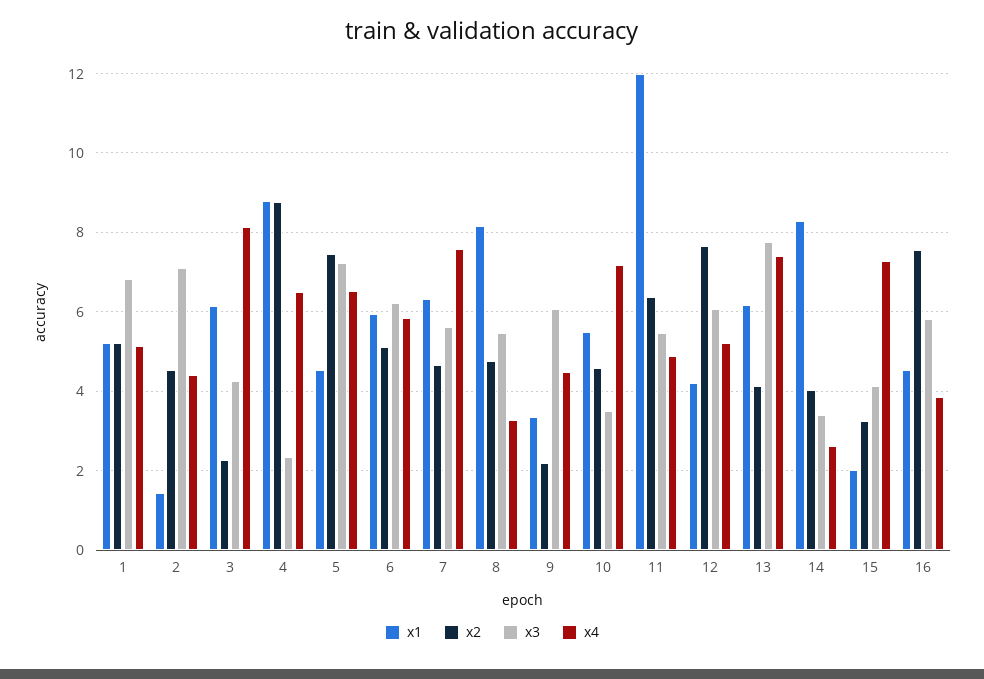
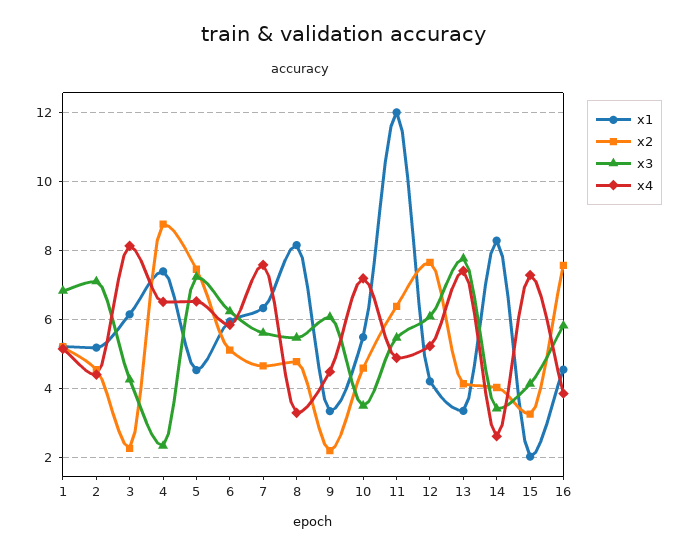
  {
    "x1": {
      "1": 5.2,
-     "2": 1.4,
+     "2": 5.2,
      "3": 6.2,
-     "4": 8.8,
+     "4": 7.4,
      "5": 4.6,
      "6": 6,
      "7": 6.4,
      "8": 8.2,
      "9": 3.4,
      "10": 5.4,
      "11": 12,
      "12": 4.2,
-     "13": 6.2,
+     "13": 3.4,
      "14": 8.2,
      "15": 2,
      "16": 4.6
    },
    "x2": {
      "1": 5.2,
      "2": 4.6,
      "3": 2.2,
      "4": 8.8,
      "5": 7.4,
      "6": 5.2,
      "7": 4.6,
      "8": 4.8,
      "9": 2.2,
      "10": 4.6,
      "11": 6.4,
      "12": 7.6,
      "13": 4.2,
      "14": 4,
      "15": 3.2,
      "16": 7.6
    },
    "x3": {
      "1": 6.8,
      "2": 7,
      "3": 4.2,
      "4": 2.4,
      "5": 7.2,
      "6": 6.2,
      "7": 5.6,
      "8": 5.4,
      "9": 6,
      "10": 3.4,
      "11": 5.4,
      "12": 6,
      "13": 7.8,
      "14": 3.4,
      "15": 4.2,
      "16": 5.8
    },
    "x4": {
      "1": 5.2,
      "2": 4.4,
      "3": 8.2,
      "4": 6.6,
      "5": 6.6,
      "6": 5.8,
      "7": 7.6,
      "8": 3.2,
      "9": 4.4,
      "10": 7.2,
      "11": 4.8,
      "12": 5.2,
      "13": 7.4,
      "14": 2.6,
      "15": 7.2,
      "16": 3.8
    }
  }

